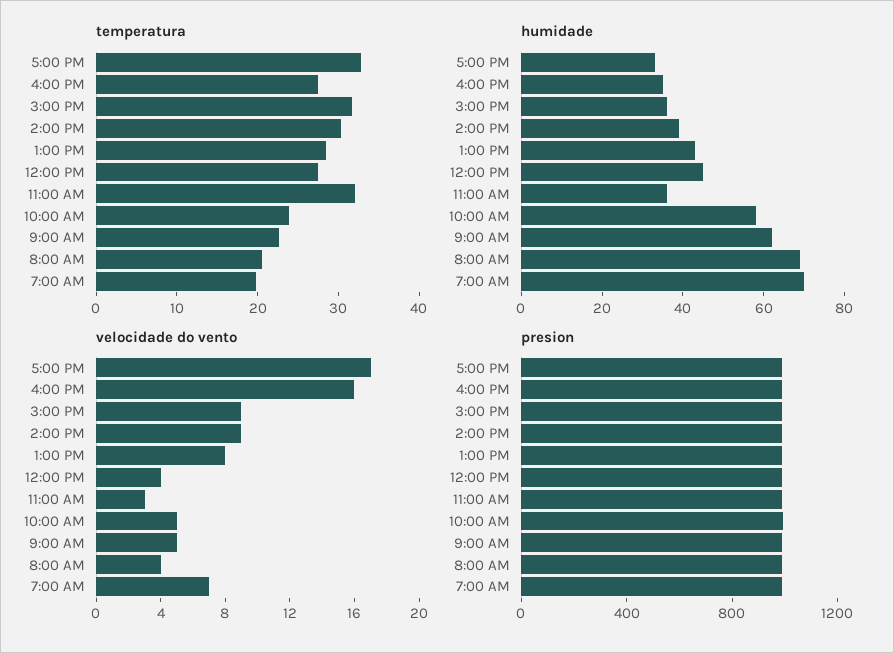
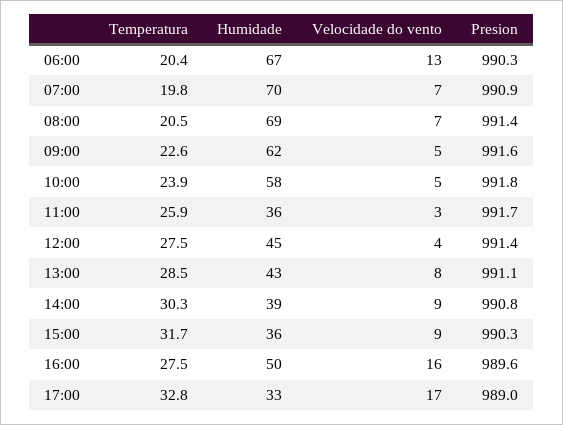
  {
    "temperatura": {
      "5:00 PM": 32.8,
      "4:00 PM": 27.5,
      "3:00 PM": 31.7,
      "2:00 PM": 30.3,
      "1:00 PM": 28.5,
      "12:00 PM": 27.5,
-     "11:00 AM": 32,
+     "11:00 AM": 25.9,
      "10:00 AM": 23.9,
      "9:00 AM": 22.6,
      "8:00 AM": 20.5,
-     "7:00 AM": 19.8
+     "7:00 AM": 19.8,
+     "06:00": 20.4
    },
    "humidade": {
      "5:00 PM": 33,
-     "4:00 PM": 35,
+     "4:00 PM": 50,
      "3:00 PM": 36,
      "2:00 PM": 39,
      "1:00 PM": 43,
      "12:00 PM": 45,
      "11:00 AM": 36,
      "10:00 AM": 58,
      "9:00 AM": 62,
      "8:00 AM": 69,
-     "7:00 AM": 70
+     "7:00 AM": 70,
+     "06:00": 67
    },
    "velocidade do vento": {
      "5:00 PM": 17,
      "4:00 PM": 16,
      "3:00 PM": 9,
      "2:00 PM": 9,
      "1:00 PM": 8,
      "12:00 PM": 4,
      "11:00 AM": 3,
      "10:00 AM": 5,
      "9:00 AM": 5,
-     "8:00 AM": 4,
+     "8:00 AM": 7,
-     "7:00 AM": 7
+     "7:00 AM": 7,
+     "06:00": 13
    },
    "presion": {
      "5:00 PM": 989,
      "4:00 PM": 989.6,
      "3:00 PM": 990.3,
      "2:00 PM": 990.8,
      "1:00 PM": 991.1,
      "12:00 PM": 991.4,
      "11:00 AM": 991.7,
      "10:00 AM": 991.8,
      "9:00 AM": 991.6,
      "8:00 AM": 991.4,
-     "7:00 AM": 990.9
+     "7:00 AM": 990.9,
+     "06:00": 990.3
    }
  }

